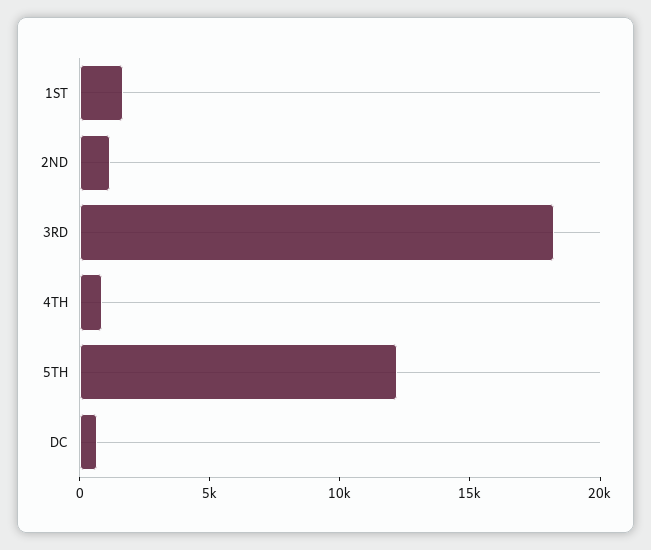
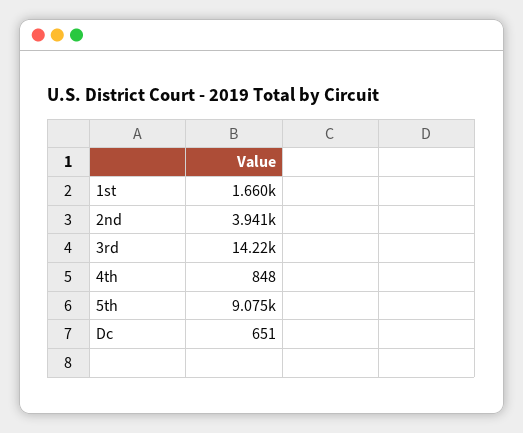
  {
    "1ST": 1660,
-   "2ND": 1000,
+   "2ND": 3941,
-   "3RD": 18000,
+   "3RD": 14220,
    "4TH": 848,
-   "5TH": 12000,
+   "5TH": 9075,
    "DC": 651
  }

